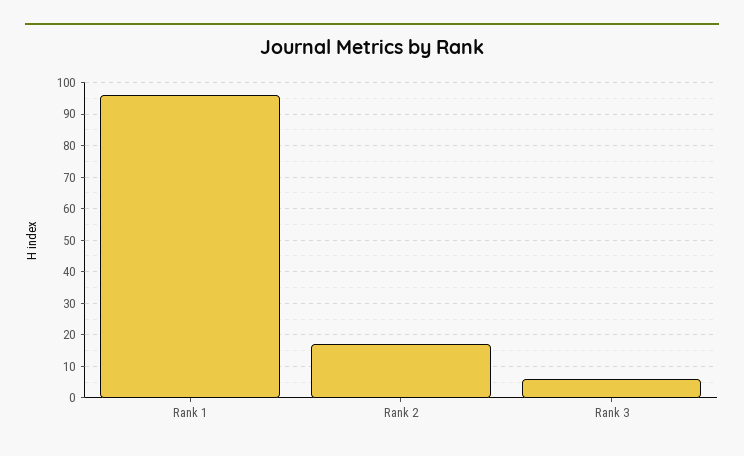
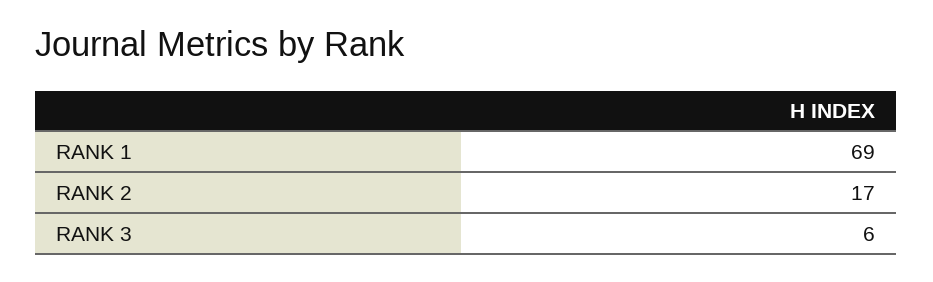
  {
-   "Rank 1": 95,
+   "Rank 1": 69,
    "Rank 2": 17,
    "Rank 3": 6
  }

